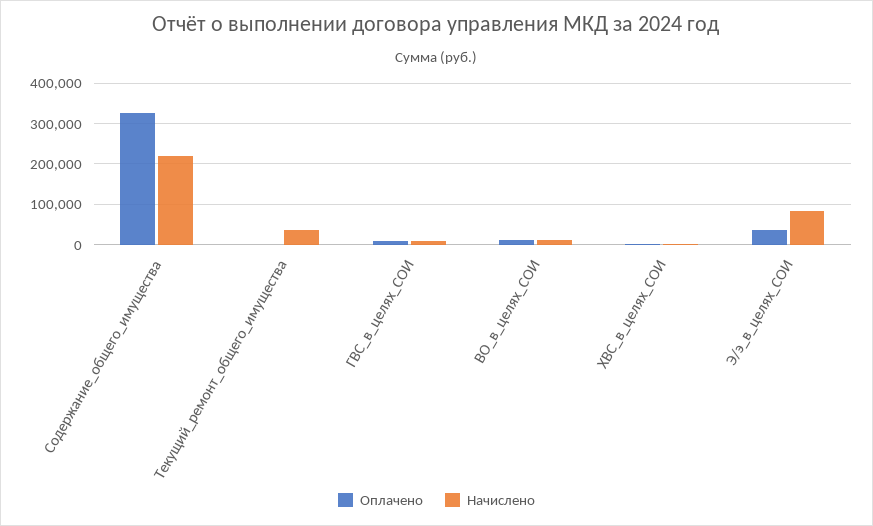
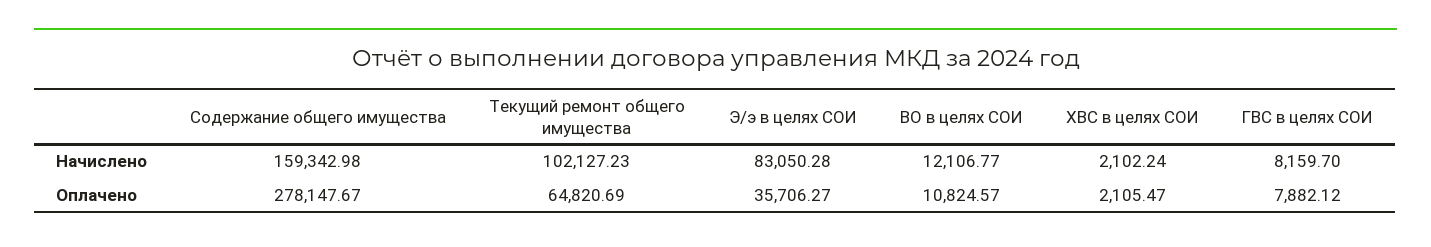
  {
    "Оплачено": {
-     "Содержание_общего_имущества": 320000,
+     "Содержание_общего_имущества": 278147.67,
-     "Текущий_ремонт_общего_имущества": 0,
+     "Текущий_ремонт_общего_имущества": 64820.69,
      "ГВС_в_целях_СОИ": 7882.12,
      "ВО_в_целях_СОИ": 10824.57,
      "ХВС_в_целях_СОИ": 2105.47,
      "Э/э_в_целях_СОИ": 35706.27
    },
    "Начислено": {
-     "Содержание_общего_имущества": 220000,
+     "Содержание_общего_имущества": 159342.98,
-     "Текущий_ремонт_общего_имущества": 40000,
+     "Текущий_ремонт_общего_имущества": 102127.23,
      "ГВС_в_целях_СОИ": 8159.7,
      "ВО_в_целях_СОИ": 12106.77,
      "ХВС_в_целях_СОИ": 2102.24,
      "Э/э_в_целях_СОИ": 83050.28
    }
  }

